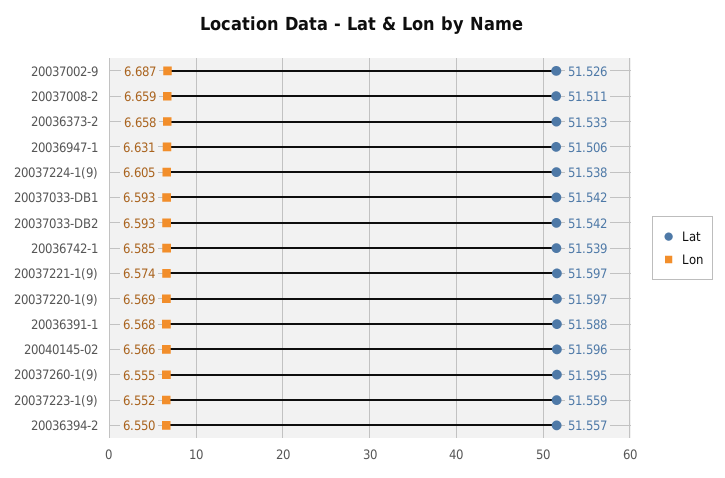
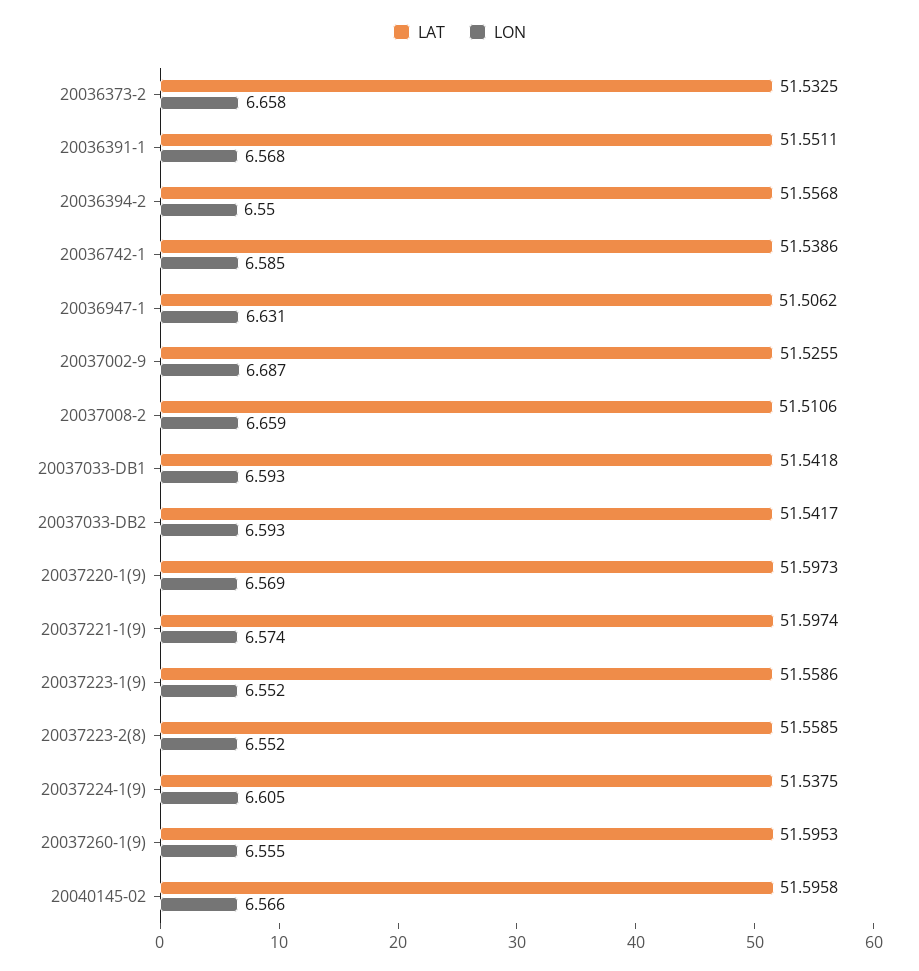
  {
    "Lat": {
      "20037002-9": 51.5255,
      "20037008-2": 51.5106,
      "20036373-2": 51.5325,
      "20036947-1": 51.5062,
      "20037224-1(9)": 51.5375,
      "20037033-DB1": 51.5418,
      "20037033-DB2": 51.5417,
      "20036742-1": 51.5386,
      "20037221-1(9)": 51.5974,
      "20037220-1(9)": 51.5973,
-     "20036391-1": 51.588,
+     "20036391-1": 51.5511,
      "20040145-02": 51.5958,
      "20037260-1(9)": 51.5953,
      "20037223-1(9)": 51.5586,
-     "20036394-2": 51.5568
+     "20036394-2": 51.5568,
+     "20037223-2(8)": 51.5585
    },
    "Lon": {
      "20037002-9": 6.687,
      "20037008-2": 6.659,
      "20036373-2": 6.658,
      "20036947-1": 6.631,
      "20037224-1(9)": 6.605,
      "20037033-DB1": 6.593,
      "20037033-DB2": 6.593,
      "20036742-1": 6.585,
      "20037221-1(9)": 6.574,
      "20037220-1(9)": 6.569,
      "20036391-1": 6.568,
      "20040145-02": 6.566,
      "20037260-1(9)": 6.555,
      "20037223-1(9)": 6.552,
-     "20036394-2": 6.55
+     "20036394-2": 6.55,
+     "20037223-2(8)": 6.552
    }
  }

